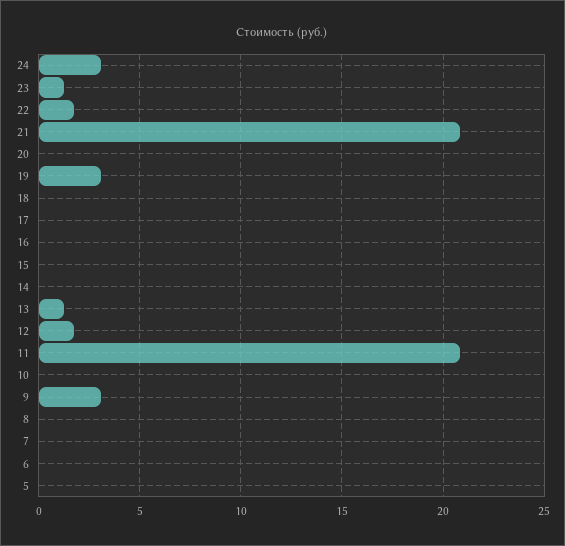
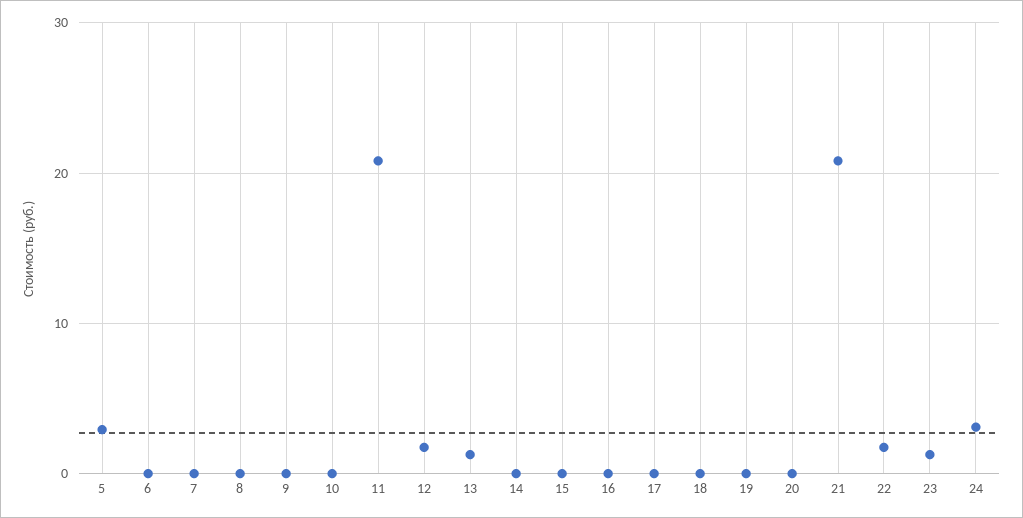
  {
    "24": 3,
    "23": 1.5,
    "22": 2,
    "21": 21,
    "20": 0,
-   "19": 3,
+   "19": 0,
    "18": 0,
    "17": 0,
    "16": 0,
    "15": 0,
    "14": 0,
    "13": 1.5,
    "12": 2,
    "11": 21,
    "10": 0,
-   "9": 3,
+   "9": 0,
    "8": 0,
    "7": 0,
    "6": 0,
-   "5": 0
+   "5": 3
  }

